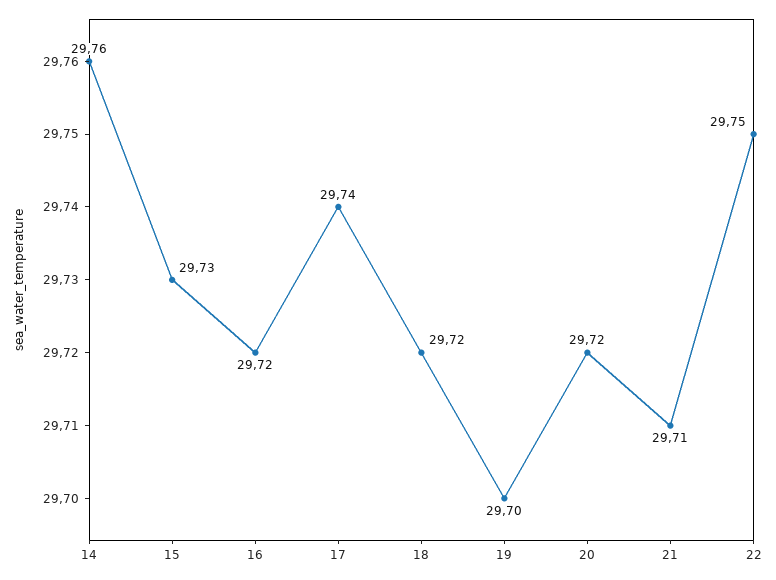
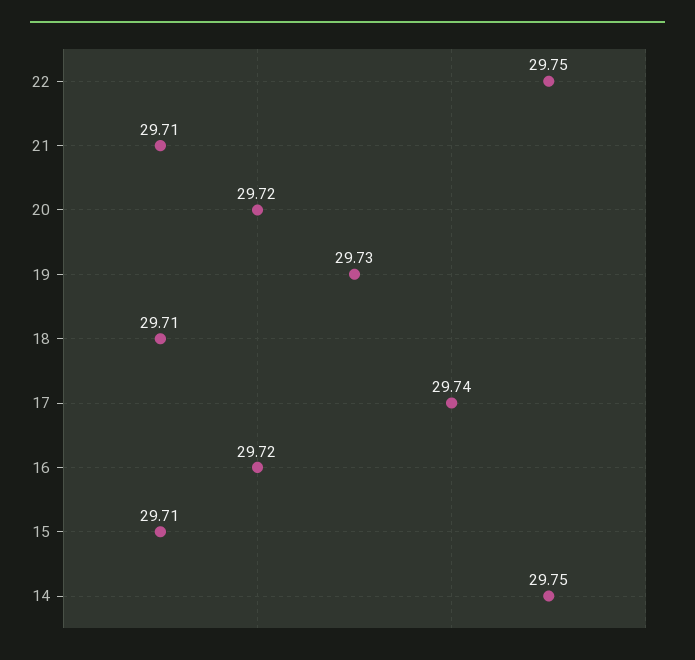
  {
-   "14": 29.76,
+   "14": 29.75,
-   "15": 29.73,
+   "15": 29.71,
    "16": 29.72,
    "17": 29.74,
-   "18": 29.72,
+   "18": 29.71,
-   "19": 29.7,
+   "19": 29.73,
    "20": 29.72,
    "21": 29.71,
    "22": 29.75
  }

